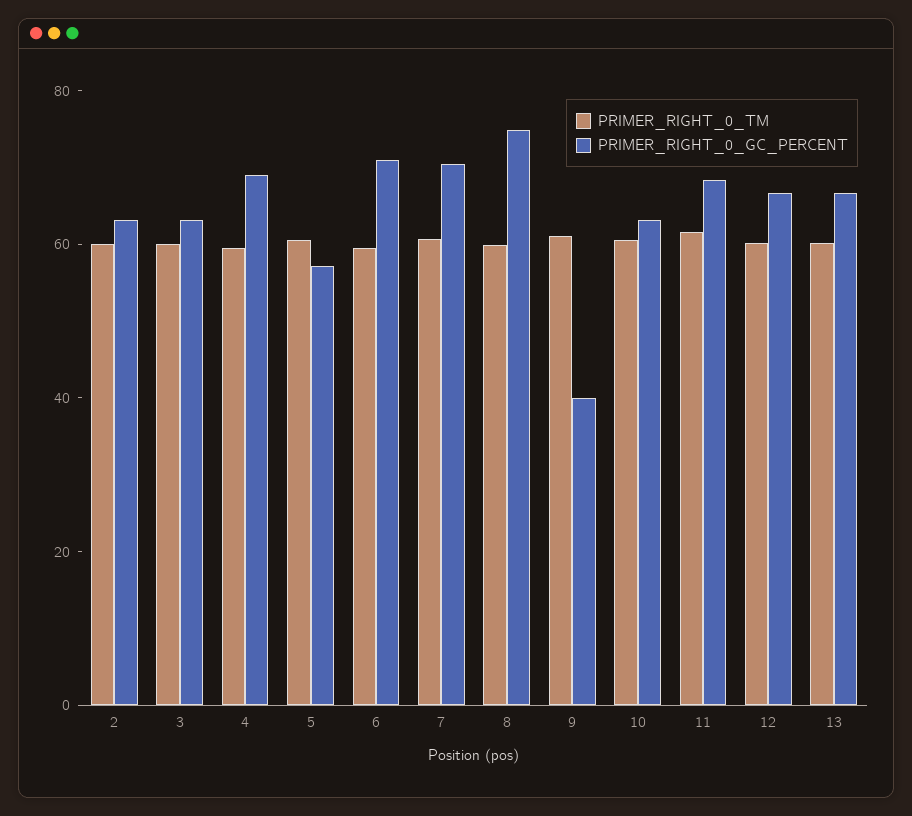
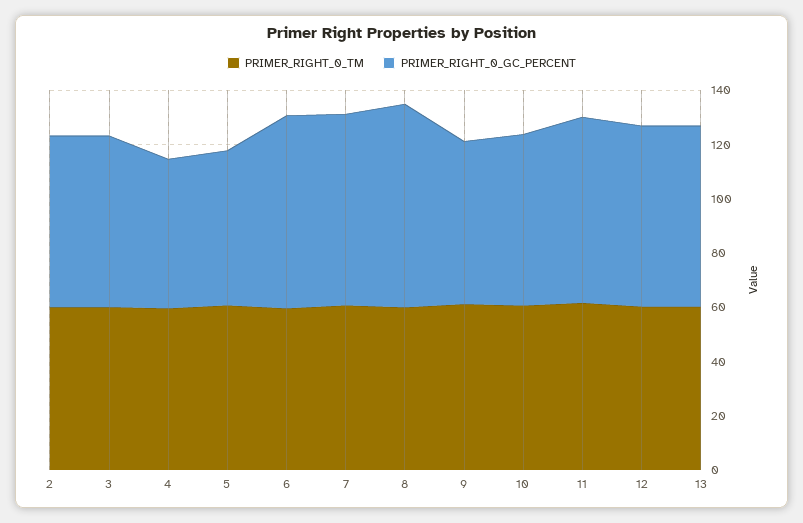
  {
    "PRIMER_RIGHT_0_TM": {
      "2": 60,
      "3": 60,
      "4": 60,
      "5": 60,
      "6": 60,
      "7": 60,
      "8": 60,
      "9": 60,
      "10": 60,
      "11": 60,
      "12": 60,
      "13": 60
    },
    "PRIMER_RIGHT_0_GC_PERCENT": {
      "2": 65,
      "3": 65,
-     "4": 70,
+     "4": 55,
      "5": 55,
      "6": 70,
      "7": 70,
      "8": 75,
-     "9": 40,
+     "9": 60,
      "10": 65,
      "11": 70,
      "12": 65,
      "13": 65
    }
  }

